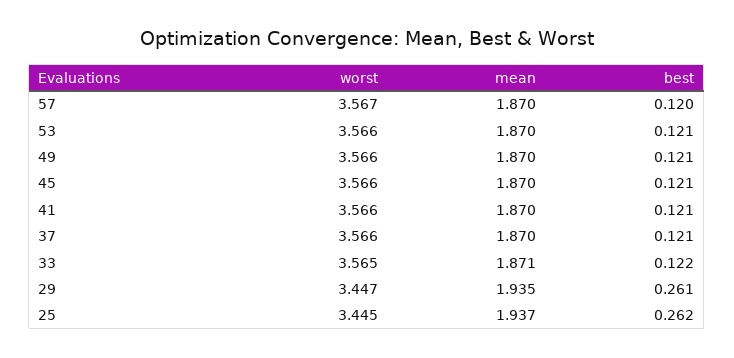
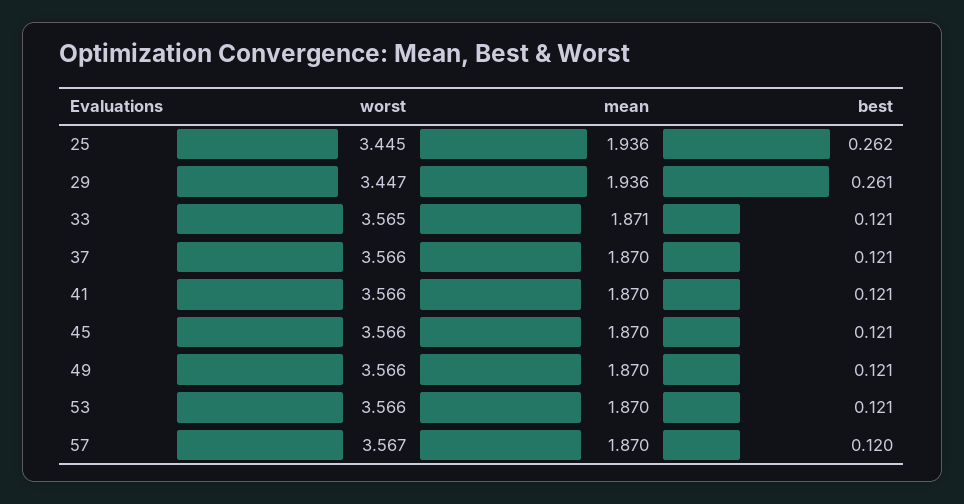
  {
    "worst": {
      "57": 3.567,
      "53": 3.566,
      "49": 3.566,
      "45": 3.566,
      "41": 3.566,
      "37": 3.566,
      "33": 3.565,
      "29": 3.447,
      "25": 3.445
    },
    "mean": {
      "57": 1.87,
      "53": 1.87,
      "49": 1.87,
      "45": 1.87,
      "41": 1.87,
      "37": 1.87,
      "33": 1.871,
-     "29": 1.935,
+     "29": 1.936,
-     "25": 1.937
+     "25": 1.936
    },
    "best": {
      "57": 0.12,
      "53": 0.121,
      "49": 0.121,
      "45": 0.121,
      "41": 0.121,
      "37": 0.121,
-     "33": 0.122,
+     "33": 0.121,
      "29": 0.261,
      "25": 0.262
    }
  }

